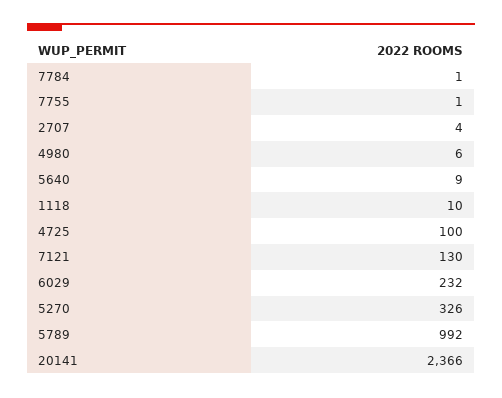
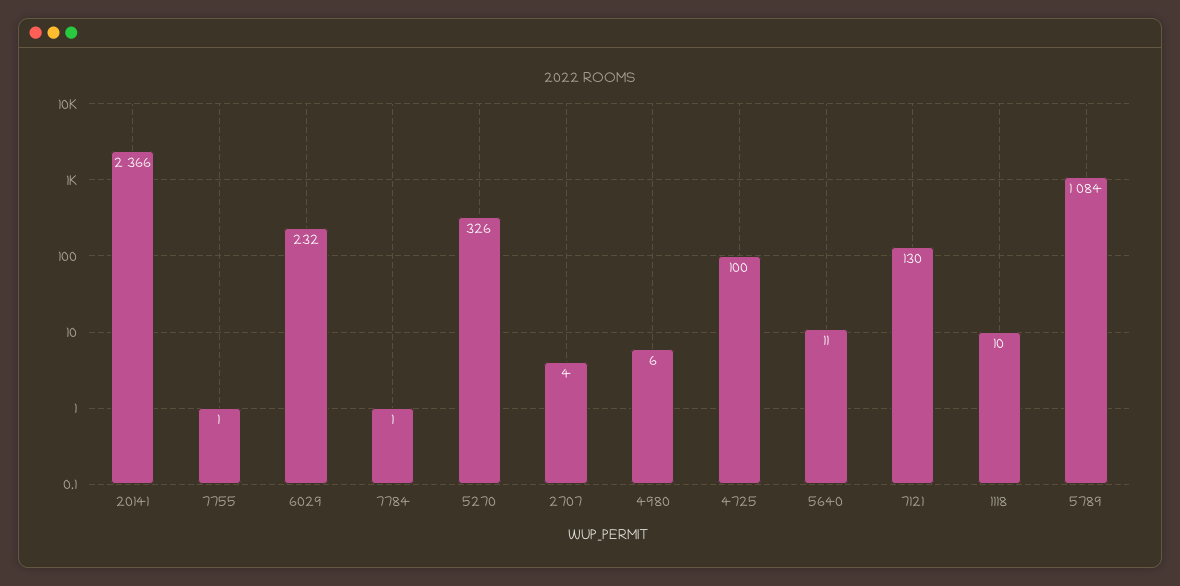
  {
    "7784": 1,
    "7755": 1,
    "2707": 4,
    "4980": 6,
-   "5640": 9,
+   "5640": 11,
    "1118": 10,
    "4725": 100,
    "7121": 130,
    "6029": 232,
    "5270": 326,
-   "5789": 992,
+   "5789": 1084,
    "20141": 2366
  }

